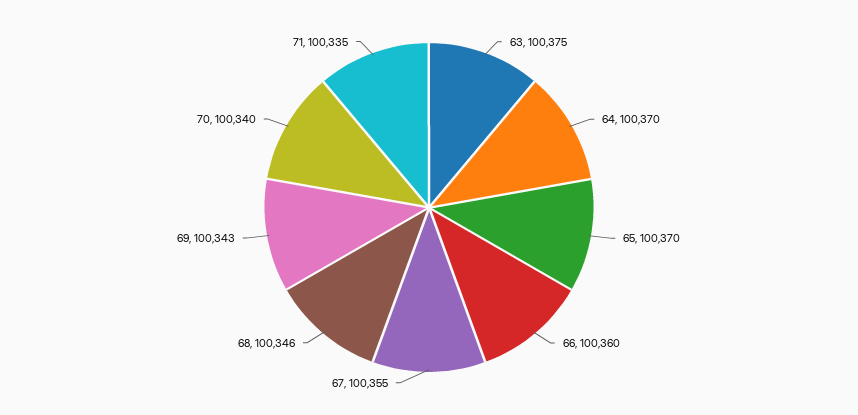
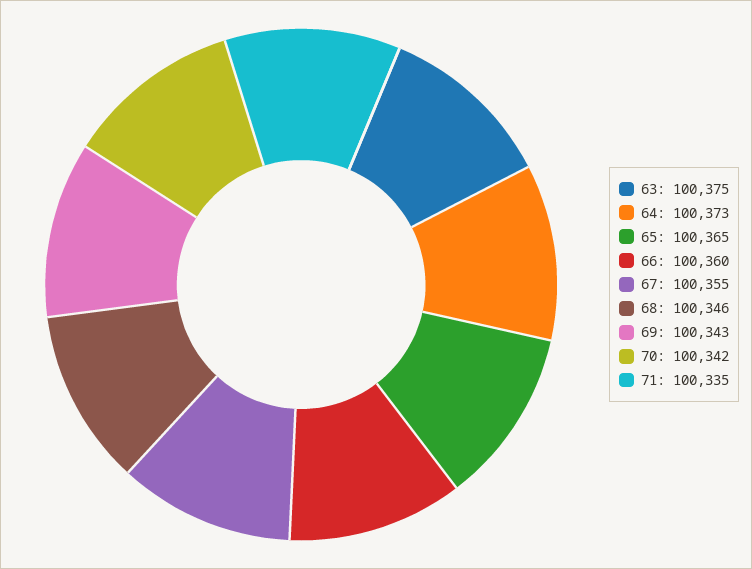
  {
    "63": 100375,
-   "64": 100370,
+   "64": 100373,
-   "65": 100370,
+   "65": 100365,
    "66": 100360,
    "67": 100355,
    "68": 100346,
    "69": 100343,
-   "70": 100340,
+   "70": 100342,
    "71": 100335
  }

